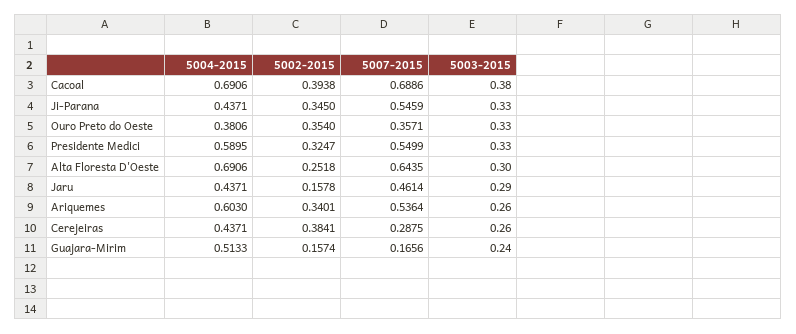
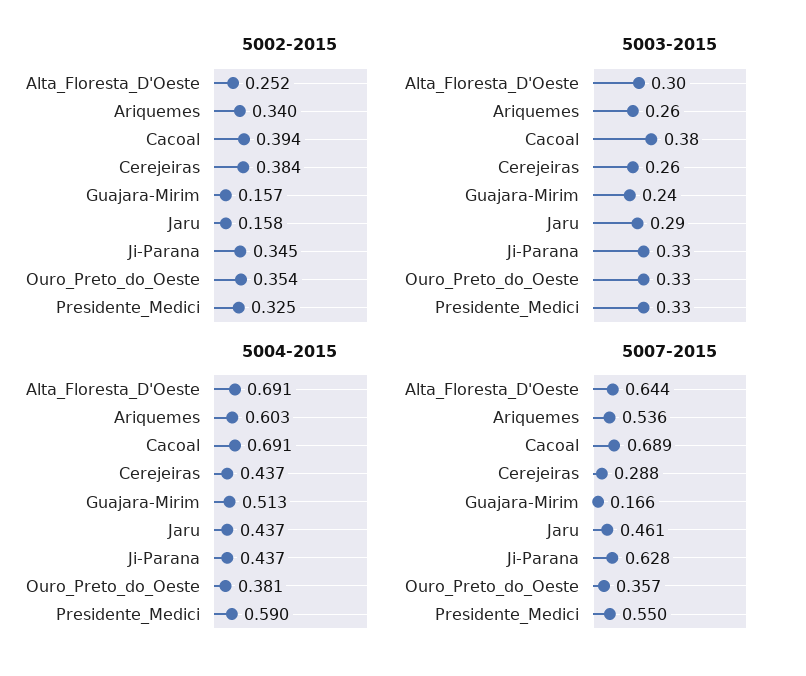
  {
    "5004-2015": {
      "Cacoal": 0.6906,
      "Ji-Parana": 0.4371,
      "Ouro Preto do Oeste": 0.3806,
      "Presidente Medici": 0.5895,
      "Alta Floresta D'Oeste": 0.6906,
      "Jaru": 0.4371,
      "Ariquemes": 0.603,
      "Cerejeiras": 0.4371,
      "Guajara-Mirim": 0.5133
    },
    "5002-2015": {
      "Cacoal": 0.3938,
      "Ji-Parana": 0.345,
      "Ouro Preto do Oeste": 0.354,
      "Presidente Medici": 0.3247,
      "Alta Floresta D'Oeste": 0.2518,
      "Jaru": 0.1578,
      "Ariquemes": 0.3401,
      "Cerejeiras": 0.3841,
      "Guajara-Mirim": 0.1574
    },
    "5007-2015": {
      "Cacoal": 0.6886,
-     "Ji-Parana": 0.5459,
+     "Ji-Parana": 0.628,
      "Ouro Preto do Oeste": 0.3571,
      "Presidente Medici": 0.5499,
      "Alta Floresta D'Oeste": 0.6435,
      "Jaru": 0.4614,
      "Ariquemes": 0.5364,
      "Cerejeiras": 0.2875,
      "Guajara-Mirim": 0.1656
    },
    "5003-2015": {
      "Cacoal": 0.38,
      "Ji-Parana": 0.33,
      "Ouro Preto do Oeste": 0.33,
      "Presidente Medici": 0.33,
      "Alta Floresta D'Oeste": 0.3,
      "Jaru": 0.29,
      "Ariquemes": 0.26,
      "Cerejeiras": 0.26,
      "Guajara-Mirim": 0.24
    }
  }

